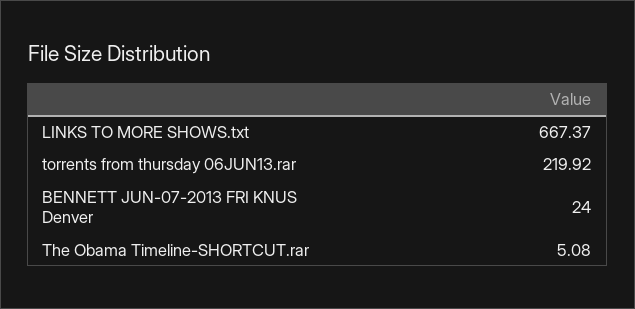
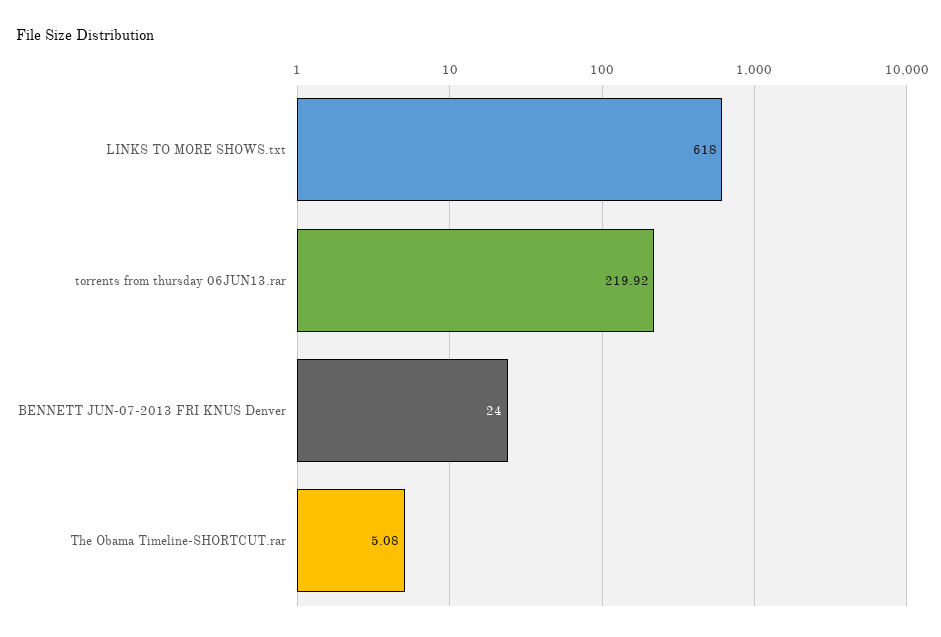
  {
-   "LINKS TO MORE SHOWS.txt": 667.37,
+   "LINKS TO MORE SHOWS.txt": 618,
    "torrents from thursday 06JUN13.rar": 219.92,
    "BENNETT JUN-07-2013 FRI KNUS Denver": 24,
    "The Obama Timeline-SHORTCUT.rar": 5.08
  }

